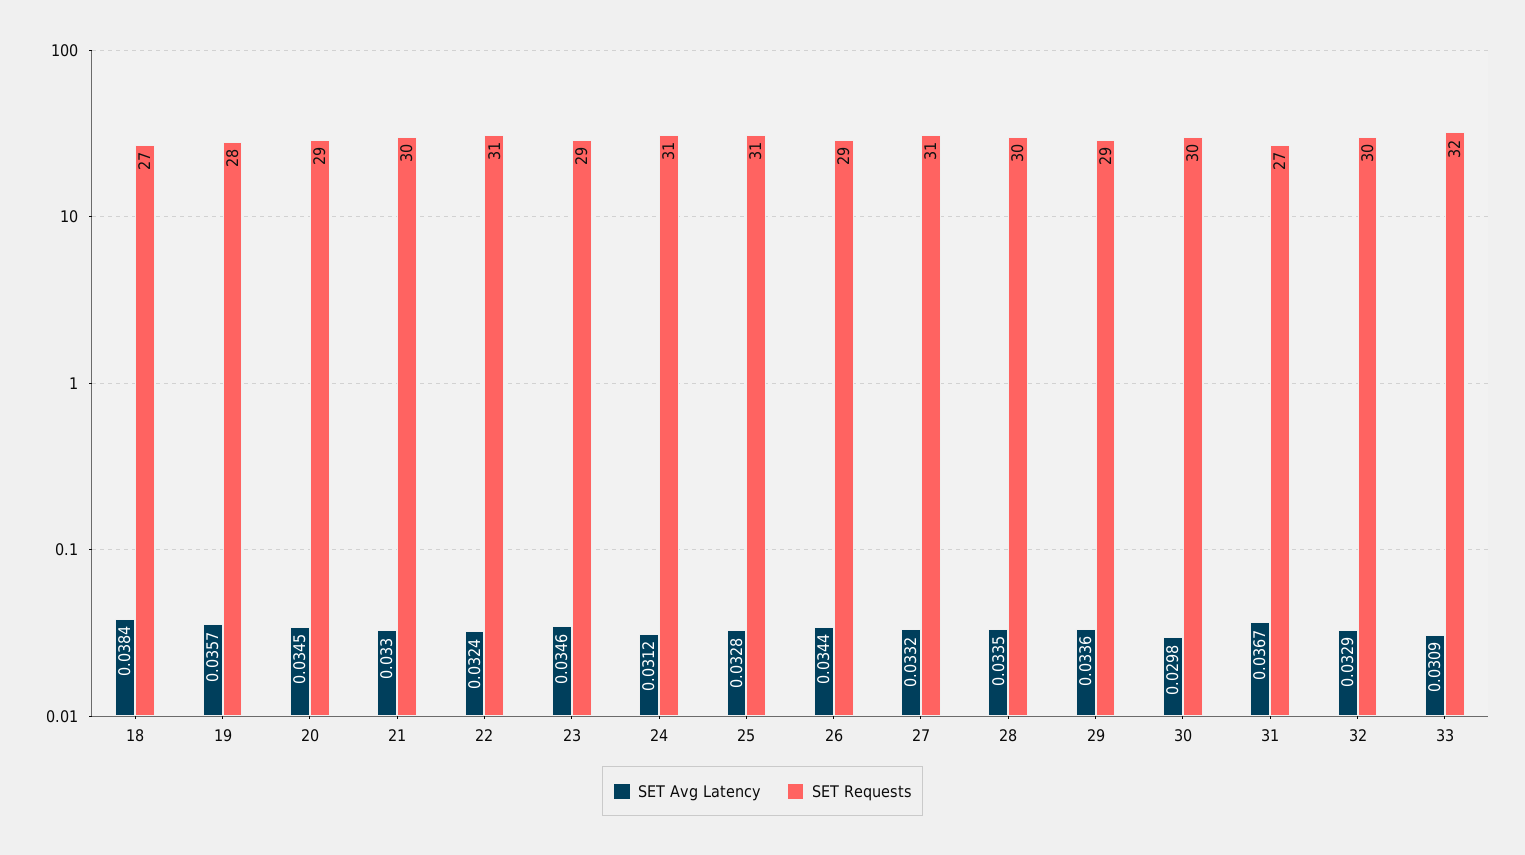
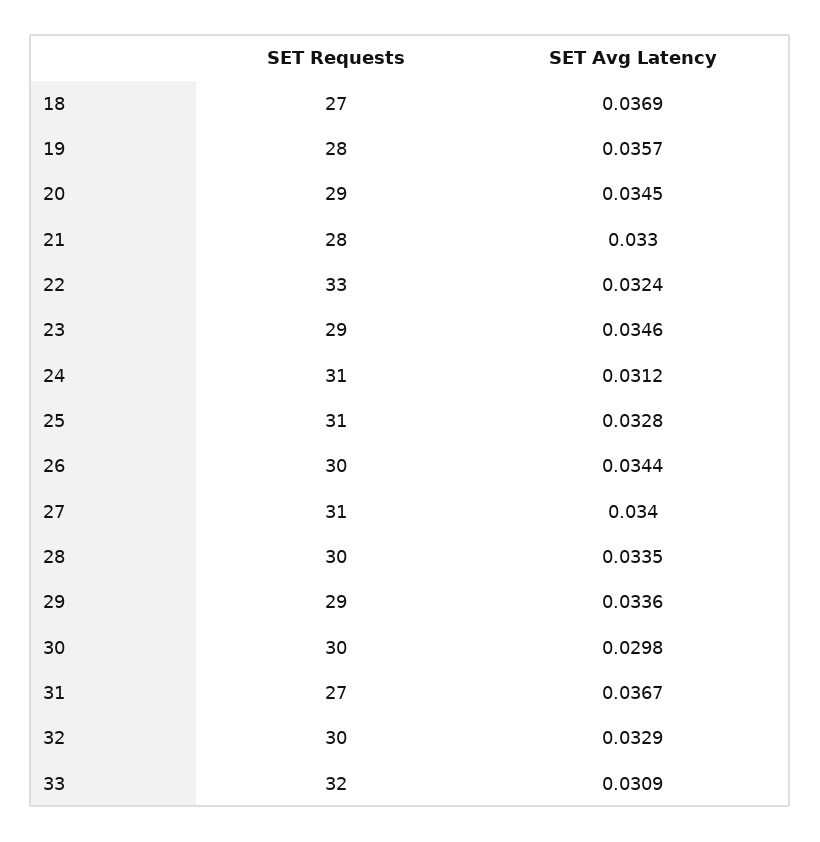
  {
    "SET Avg Latency": {
-     "18": 0.0384,
+     "18": 0.0369,
      "19": 0.0357,
      "20": 0.0345,
      "21": 0.033,
      "22": 0.0324,
      "23": 0.0346,
      "24": 0.0312,
      "25": 0.0328,
      "26": 0.0344,
-     "27": 0.0332,
+     "27": 0.034,
      "28": 0.0335,
      "29": 0.0336,
      "30": 0.0298,
      "31": 0.0367,
      "32": 0.0329,
      "33": 0.0309
    },
    "SET Requests": {
      "18": 27,
      "19": 28,
      "20": 29,
-     "21": 30,
+     "21": 28,
-     "22": 31,
+     "22": 33,
      "23": 29,
      "24": 31,
      "25": 31,
-     "26": 29,
+     "26": 30,
      "27": 31,
      "28": 30,
      "29": 29,
      "30": 30,
      "31": 27,
      "32": 30,
      "33": 32
    }
  }

